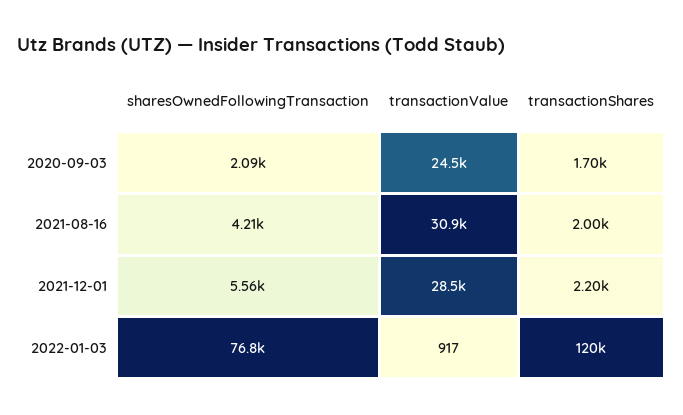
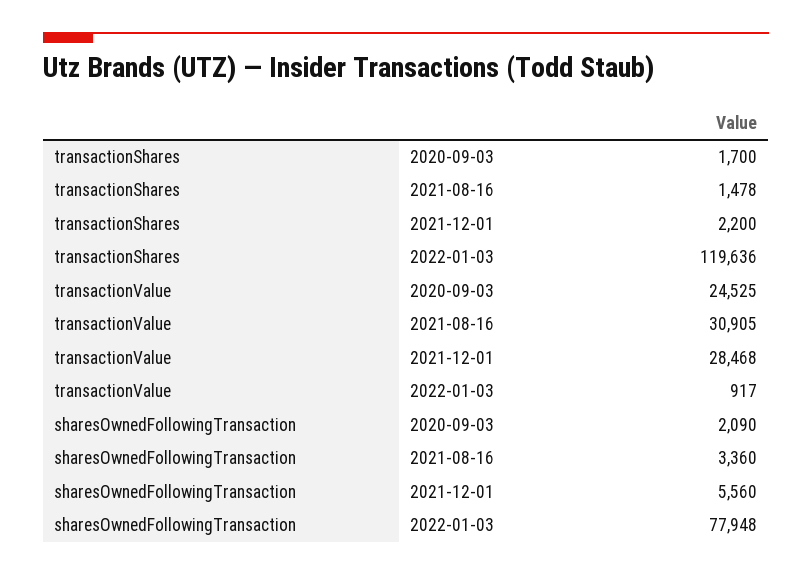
  {
    "sharesOwnedFollowingTransaction": {
      "2020-09-03": 2090,
-     "2021-08-16": 4210,
+     "2021-08-16": 3360,
      "2021-12-01": 5560,
-     "2022-01-03": 76800
+     "2022-01-03": 77948
    },
    "transactionValue": {
      "2020-09-03": 24525,
      "2021-08-16": 30905,
      "2021-12-01": 28468,
      "2022-01-03": 917
    },
    "transactionShares": {
      "2020-09-03": 1700,
-     "2021-08-16": 2000,
+     "2021-08-16": 1478,
      "2021-12-01": 2200,
      "2022-01-03": 119636
    }
  }

